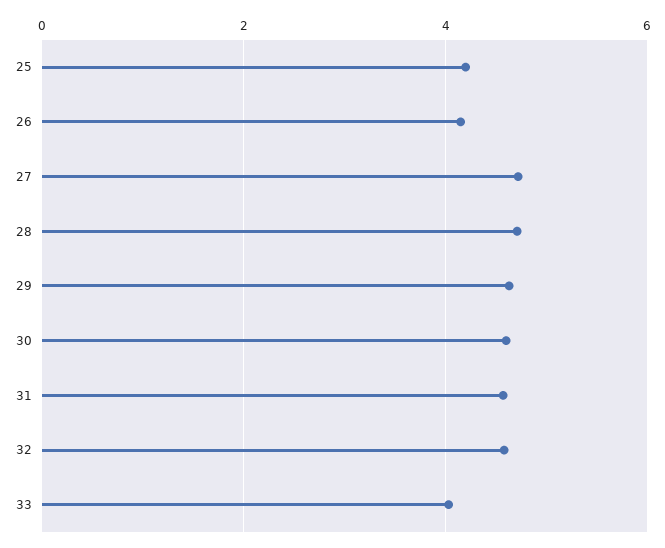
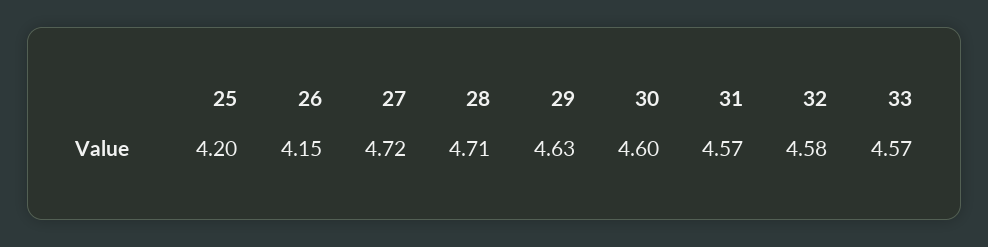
  {
    "25": 4.2,
    "26": 4.15,
    "27": 4.72,
    "28": 4.71,
    "29": 4.63,
    "30": 4.6,
    "31": 4.57,
    "32": 4.58,
-   "33": 4
+   "33": 4.57
  }

